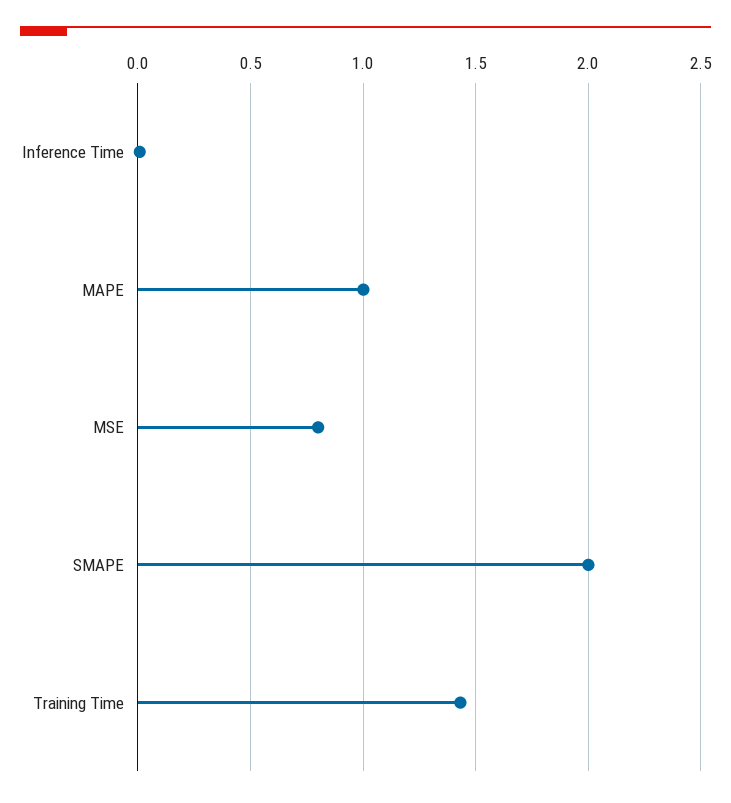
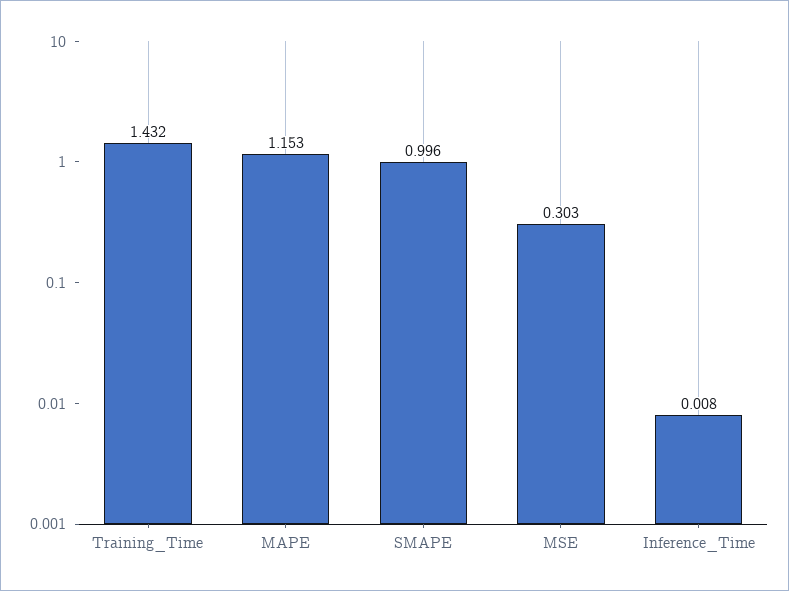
  {
    "Inference Time": 0.008,
-   "MAPE": 1,
+   "MAPE": 1.153,
-   "MSE": 0.8,
+   "MSE": 0.303,
-   "SMAPE": 2,
+   "SMAPE": 0.996,
    "Training Time": 1.432
  }

